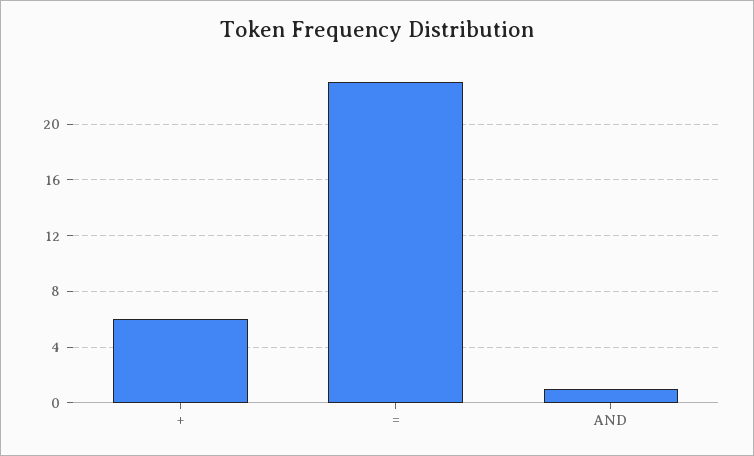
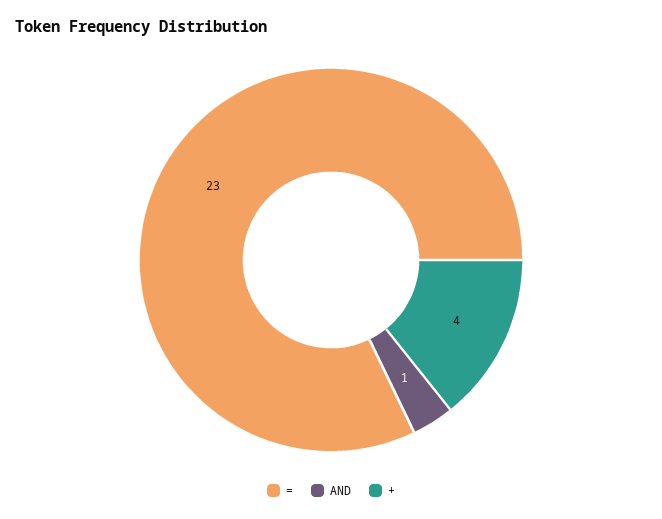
  {
-   "+": 6,
+   "+": 4,
    "=": 23,
    "AND": 1
  }

